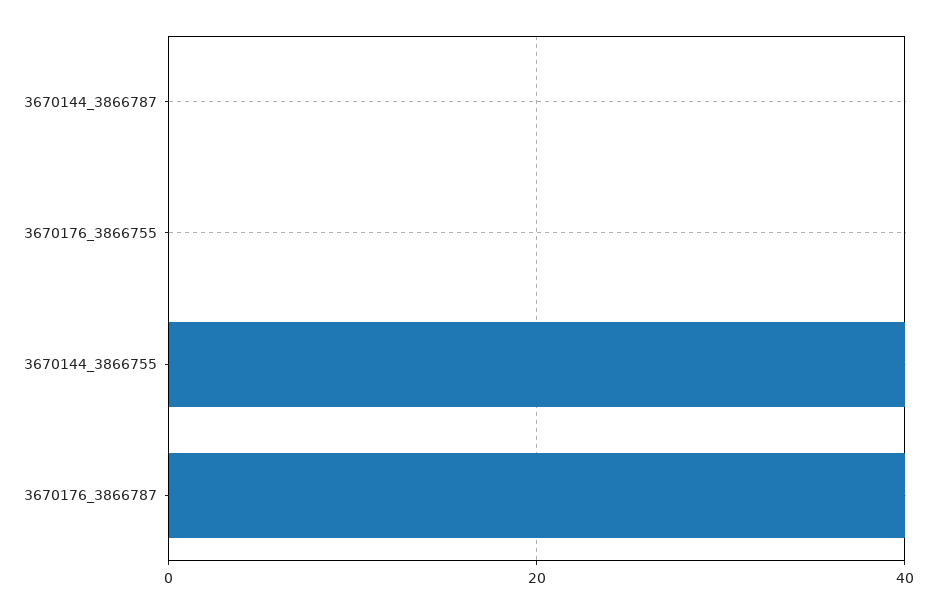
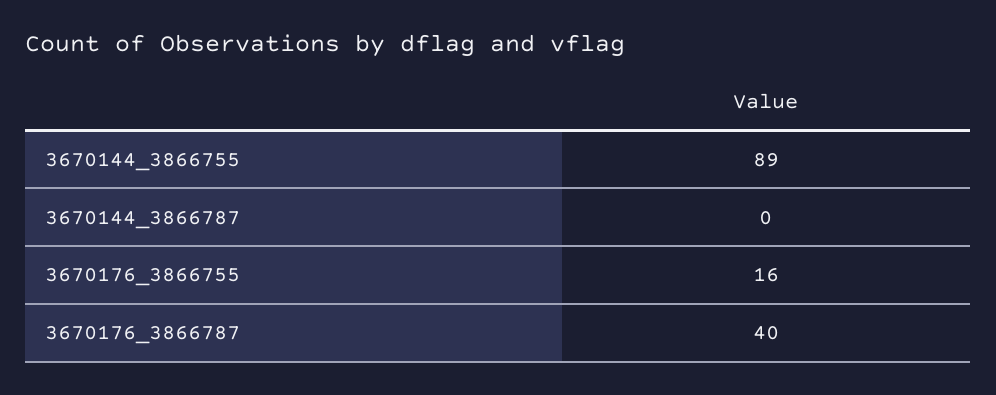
  {
    "3670144_3866787": 0,
-   "3670176_3866755": 0,
+   "3670176_3866755": 16,
-   "3670144_3866755": 40,
+   "3670144_3866755": 89,
    "3670176_3866787": 40
  }

